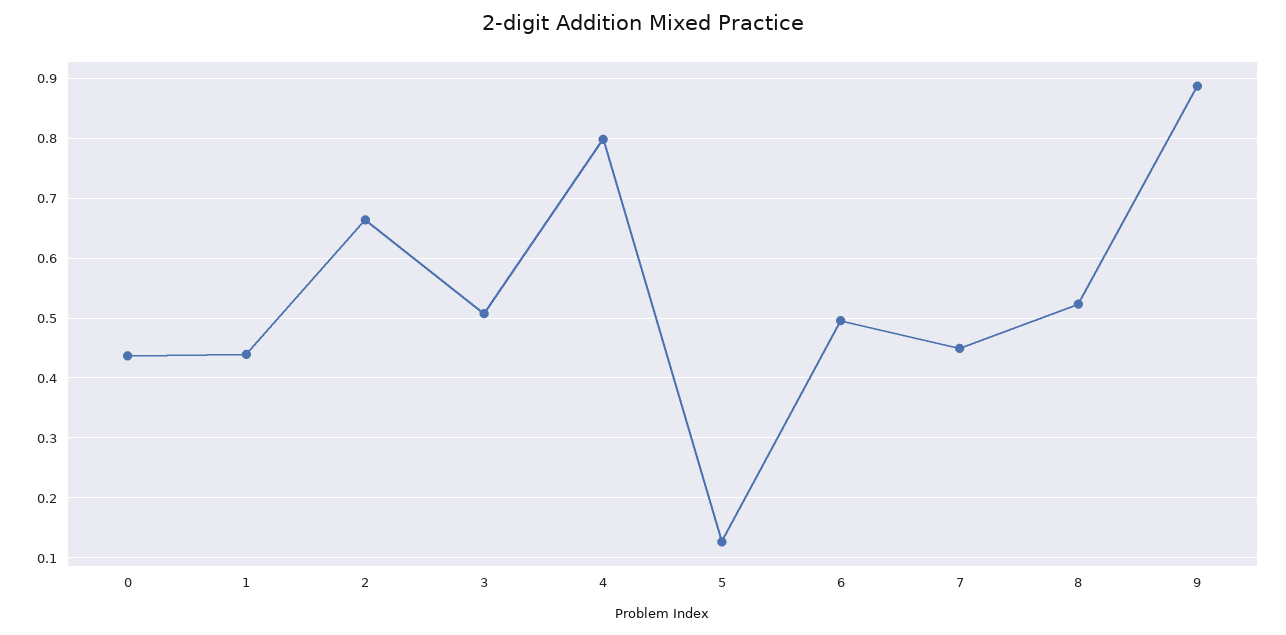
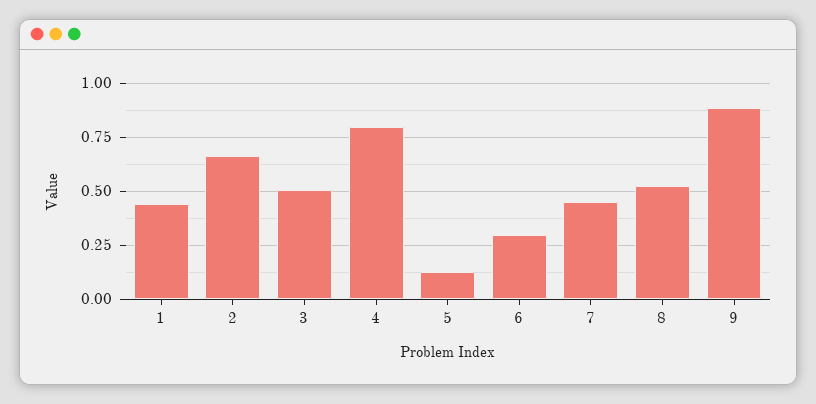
  {
-   "0": 0.44,
    "1": 0.44,
    "2": 0.66,
    "3": 0.5,
    "4": 0.8,
    "5": 0.12,
-   "6": 0.5,
+   "6": 0.3,
    "7": 0.44,
    "8": 0.52,
    "9": 0.88
  }

